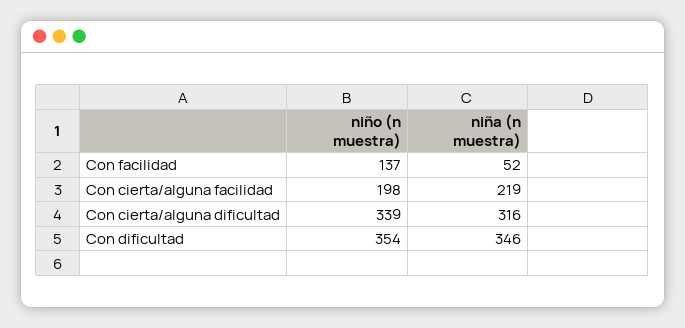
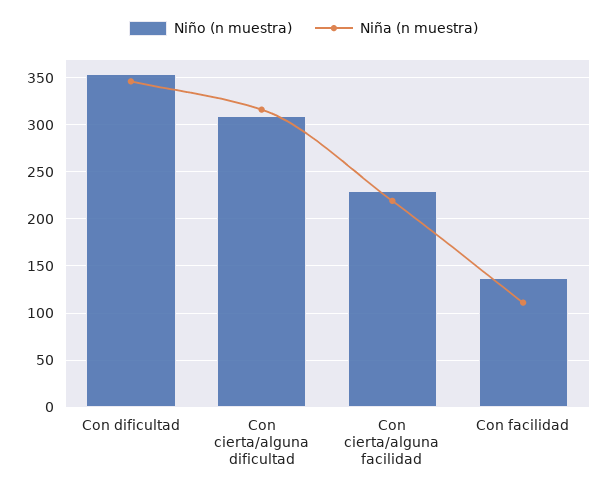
  {
    "niño (n muestra)": {
      "Con facilidad": 137,
-     "Con cierta/alguna facilidad": 198,
+     "Con cierta/alguna facilidad": 230,
-     "Con cierta/alguna dificultad": 339,
+     "Con cierta/alguna dificultad": 310,
      "Con dificultad": 354
    },
    "niña (n muestra)": {
-     "Con facilidad": 52,
+     "Con facilidad": 110,
      "Con cierta/alguna facilidad": 219,
      "Con cierta/alguna dificultad": 316,
      "Con dificultad": 346
    }
  }

